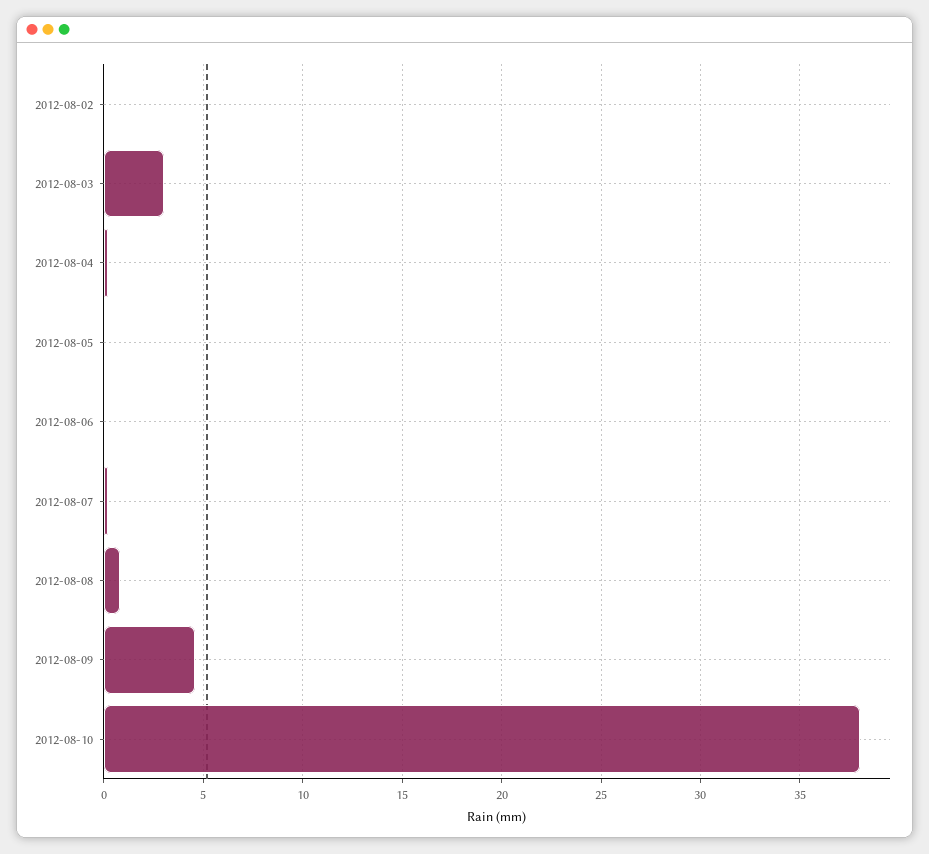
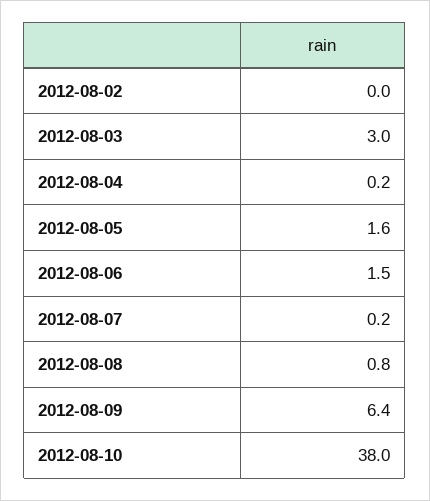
  {
    "2012-08-02": 0,
    "2012-08-03": 3,
    "2012-08-04": 0.2,
-   "2012-08-05": 0,
+   "2012-08-05": 1.6,
-   "2012-08-06": 0,
+   "2012-08-06": 1.5,
    "2012-08-07": 0.2,
    "2012-08-08": 0.8,
-   "2012-08-09": 4.5,
+   "2012-08-09": 6.4,
    "2012-08-10": 38
  }

